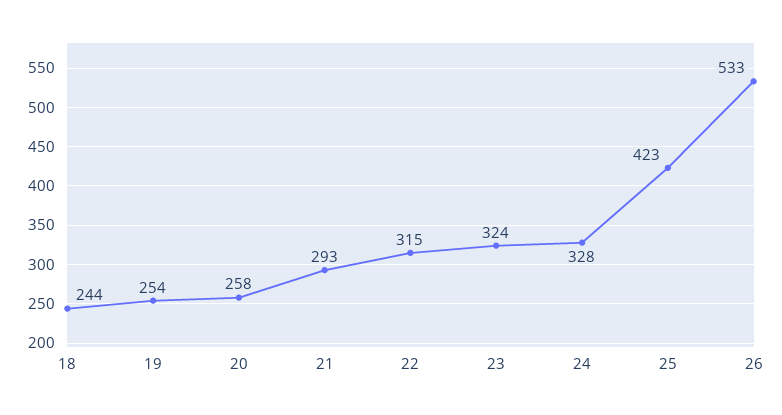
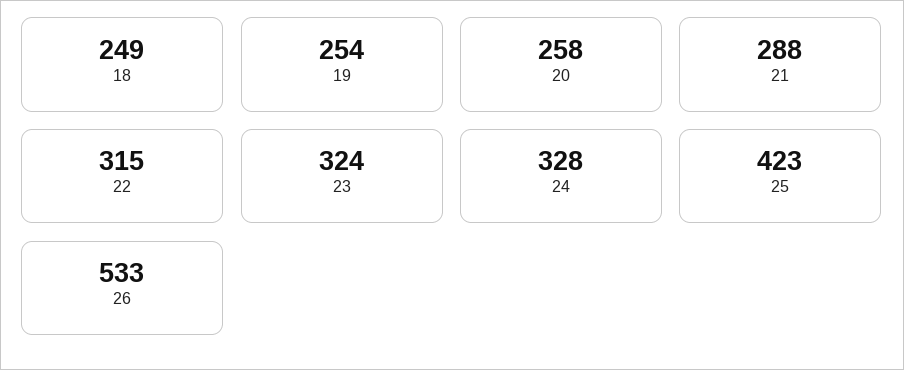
  {
-   "18": 244,
+   "18": 249,
    "19": 254,
    "20": 258,
-   "21": 293,
+   "21": 288,
    "22": 315,
    "23": 324,
    "24": 328,
    "25": 423,
    "26": 533
  }

